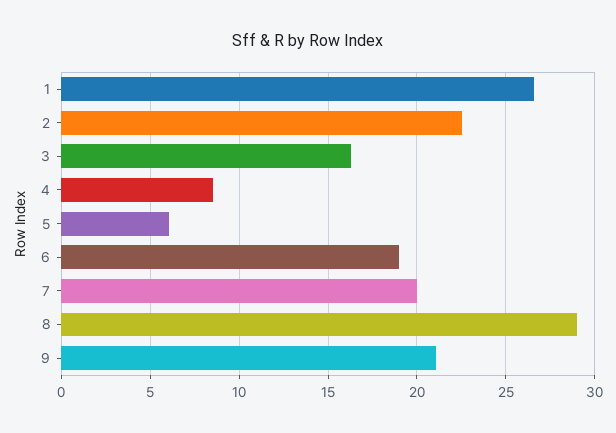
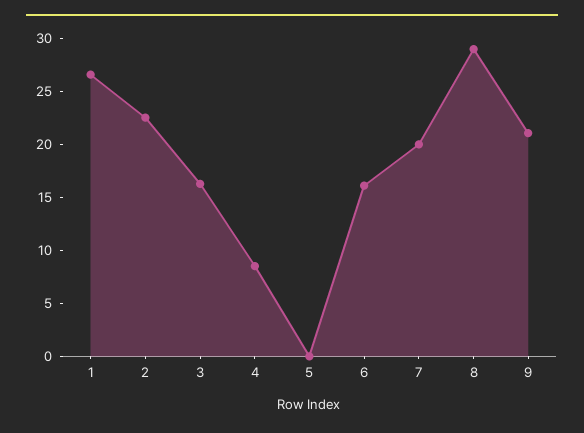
  {
    "1": 26.5,
    "2": 22.5,
    "3": 16.5,
    "4": 8.5,
-   "5": 6,
+   "5": 0,
-   "6": 19,
+   "6": 16,
    "7": 20,
    "8": 29,
    "9": 21
  }

